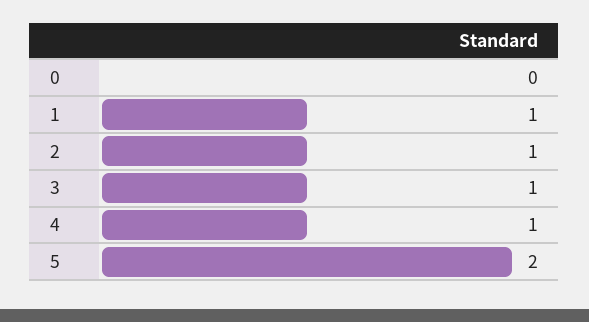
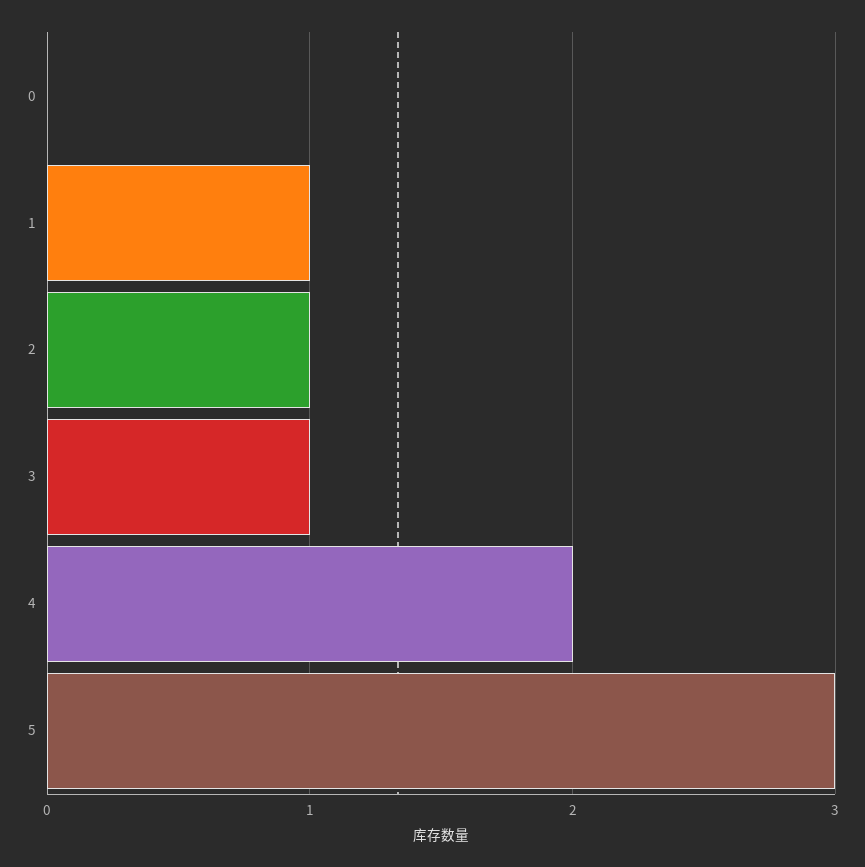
  {
    "0": 0,
    "1": 1,
    "2": 1,
    "3": 1,
-   "4": 1,
+   "4": 2,
-   "5": 2
+   "5": 3
  }

